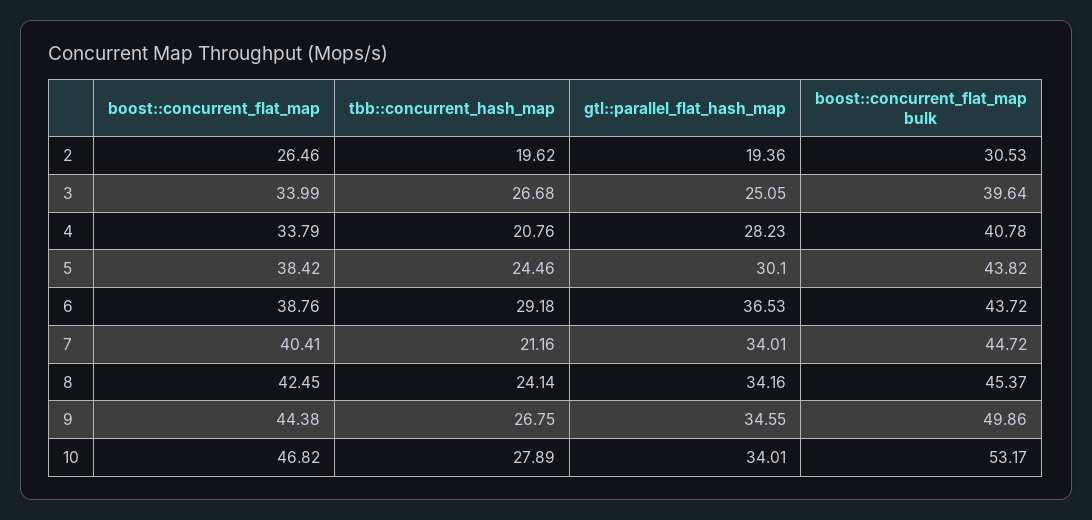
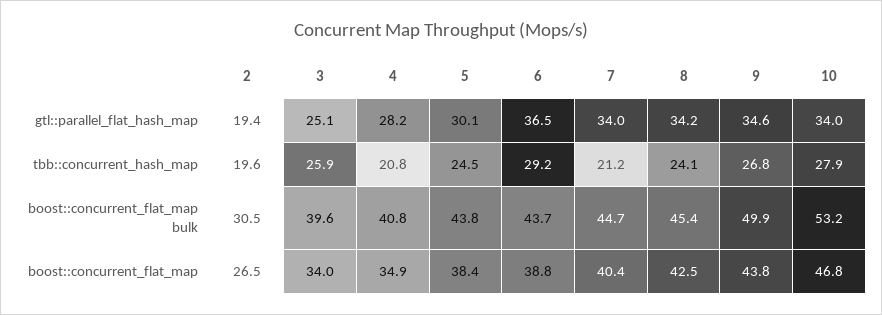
  {
    "boost::concurrent_flat_map": {
      "2": 26.46,
      "3": 33.99,
-     "4": 33.79,
+     "4": 34.9,
      "5": 38.42,
      "6": 38.76,
      "7": 40.41,
      "8": 42.45,
-     "9": 44.38,
+     "9": 43.8,
      "10": 46.82
    },
    "tbb::concurrent_hash_map": {
      "2": 19.62,
-     "3": 26.68,
+     "3": 25.9,
      "4": 20.76,
      "5": 24.46,
      "6": 29.18,
      "7": 21.16,
      "8": 24.14,
      "9": 26.75,
      "10": 27.89
    },
    "gtl::parallel_flat_hash_map": {
      "2": 19.36,
      "3": 25.05,
      "4": 28.23,
      "5": 30.1,
      "6": 36.53,
      "7": 34.01,
      "8": 34.16,
      "9": 34.55,
      "10": 34.01
    },
    "boost::concurrent_flat_map bulk": {
      "2": 30.53,
      "3": 39.64,
      "4": 40.78,
      "5": 43.82,
      "6": 43.72,
      "7": 44.72,
      "8": 45.37,
      "9": 49.86,
      "10": 53.17
    }
  }

